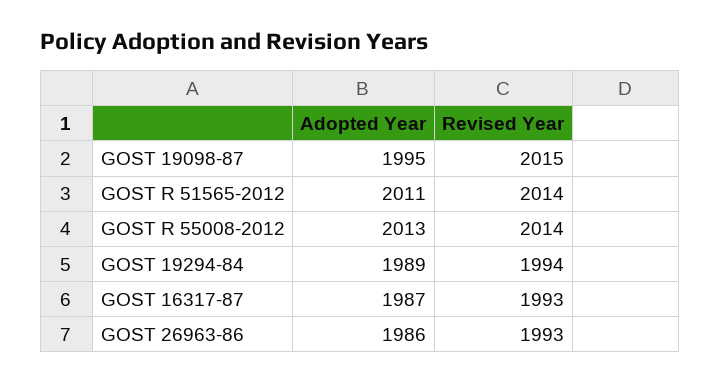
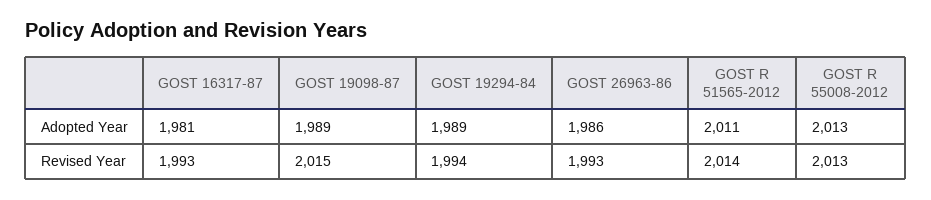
  {
    "Adopted Year": {
-     "GOST 19098-87": 1995,
+     "GOST 19098-87": 1989,
      "GOST R 51565-2012": 2011,
      "GOST R 55008-2012": 2013,
      "GOST 19294-84": 1989,
-     "GOST 16317-87": 1987,
+     "GOST 16317-87": 1981,
      "GOST 26963-86": 1986
    },
    "Revised Year": {
      "GOST 19098-87": 2015,
      "GOST R 51565-2012": 2014,
-     "GOST R 55008-2012": 2014,
+     "GOST R 55008-2012": 2013,
      "GOST 19294-84": 1994,
      "GOST 16317-87": 1993,
      "GOST 26963-86": 1993
    }
  }

